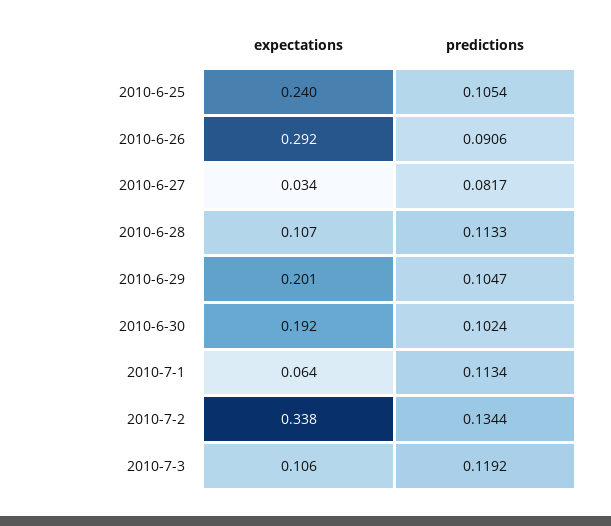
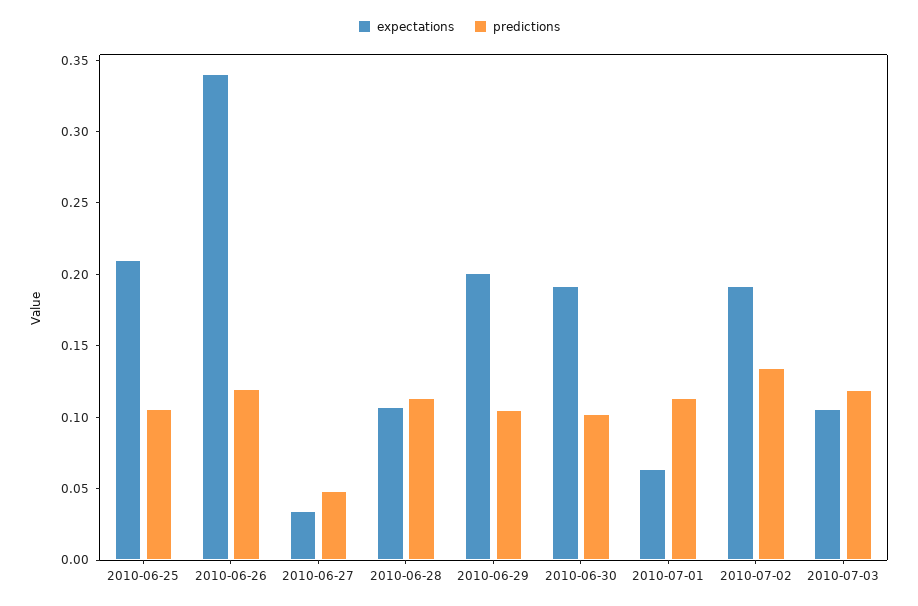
  {
    "expectations": {
-     "2010-6-25": 0.24,
+     "2010-6-25": 0.21,
-     "2010-6-26": 0.292,
+     "2010-6-26": 0.34,
      "2010-6-27": 0.034,
      "2010-6-28": 0.107,
      "2010-6-29": 0.201,
      "2010-6-30": 0.192,
      "2010-7-1": 0.064,
-     "2010-7-2": 0.338,
+     "2010-7-2": 0.19,
      "2010-7-3": 0.106
    },
    "predictions": {
      "2010-6-25": 0.1054,
-     "2010-6-26": 0.0906,
+     "2010-6-26": 0.12,
-     "2010-6-27": 0.0817,
+     "2010-6-27": 0.05,
      "2010-6-28": 0.1133,
      "2010-6-29": 0.1047,
      "2010-6-30": 0.1024,
      "2010-7-1": 0.1134,
      "2010-7-2": 0.1344,
      "2010-7-3": 0.1192
    }
  }

